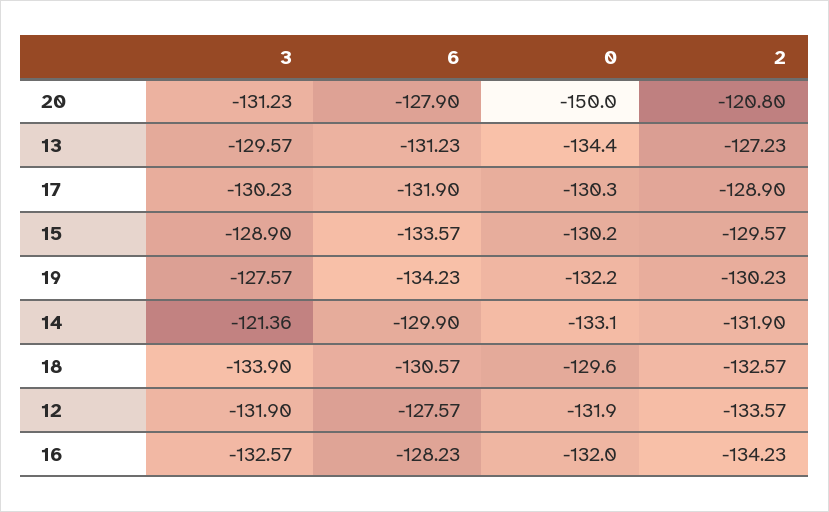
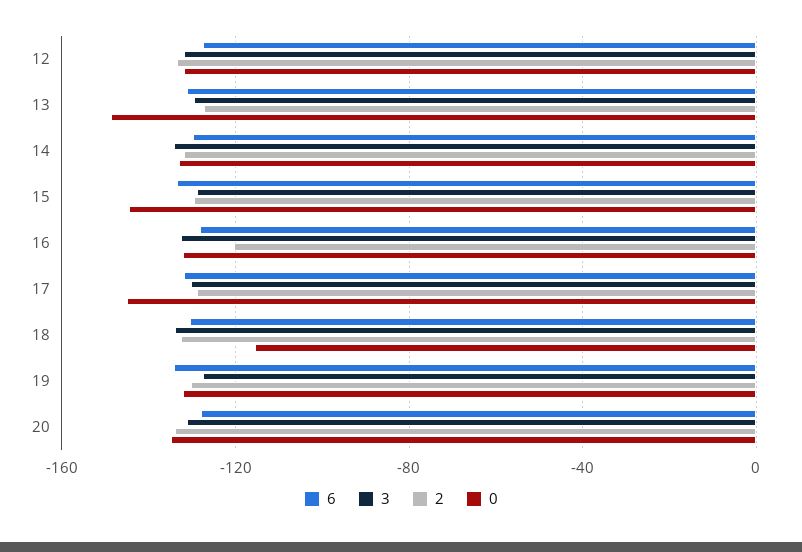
  {
    "3": {
      "20": -131.23,
      "13": -129.57,
      "17": -130.23,
      "15": -128.9,
      "19": -127.57,
-     "14": -121.36,
+     "14": -135,
      "18": -133.9,
      "12": -131.9,
      "16": -132.57
    },
    "6": {
      "20": -127.9,
      "13": -131.23,
      "17": -131.9,
      "15": -133.57,
      "19": -134.23,
      "14": -129.9,
      "18": -130.57,
      "12": -127.57,
      "16": -128.23
    },
    "0": {
-     "20": -150,
+     "20": -135,
-     "13": -134.4,
+     "13": -150,
-     "17": -130.3,
+     "17": -145,
-     "15": -130.2,
+     "15": -145,
      "19": -132.2,
      "14": -133.1,
-     "18": -129.6,
+     "18": -115,
      "12": -131.9,
      "16": -132
    },
    "2": {
-     "20": -120.8,
+     "20": -135,
      "13": -127.23,
      "17": -128.9,
      "15": -129.57,
      "19": -130.23,
      "14": -131.9,
      "18": -132.57,
      "12": -133.57,
-     "16": -134.23
+     "16": -120
    }
  }

